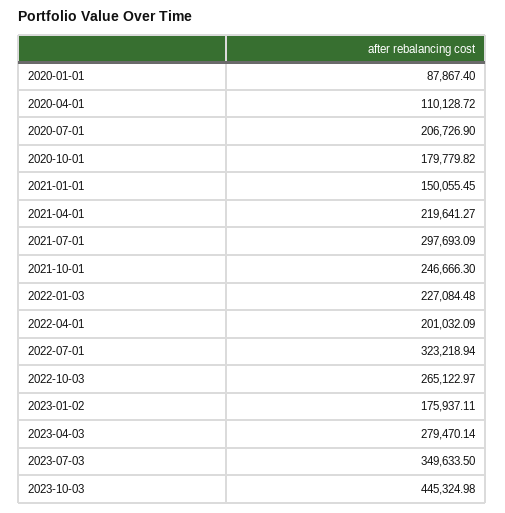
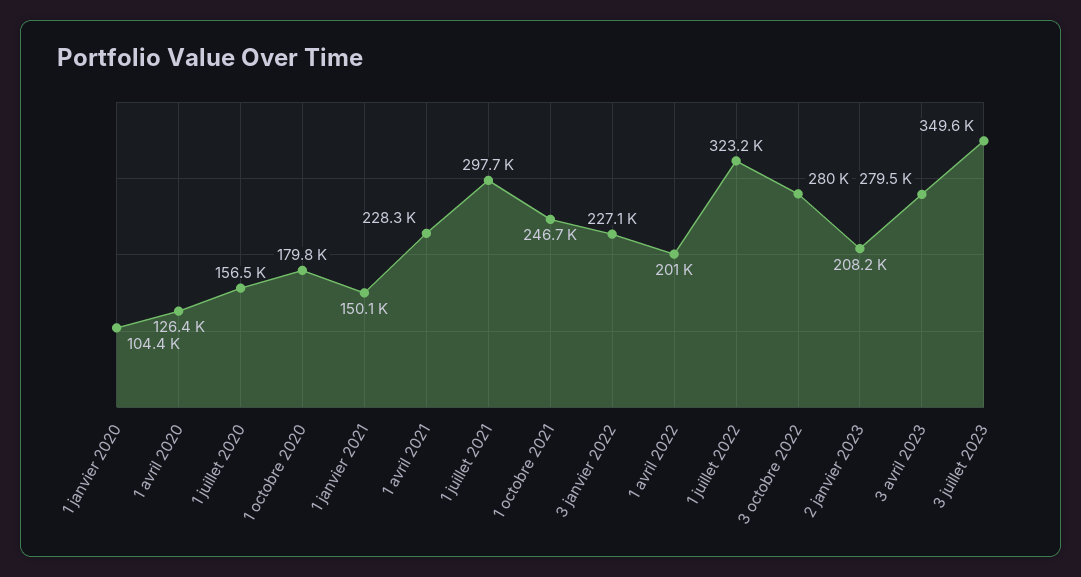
  {
-   "2020-01-01": 87867.4,
+   "2020-01-01": 104400,
-   "2020-04-01": 110128.72,
+   "2020-04-01": 126400,
-   "2020-07-01": 206726.9,
+   "2020-07-01": 156500,
    "2020-10-01": 179779.82,
    "2021-01-01": 150055.45,
-   "2021-04-01": 219641.27,
+   "2021-04-01": 228300,
    "2021-07-01": 297693.09,
    "2021-10-01": 246666.3,
    "2022-01-03": 227084.48,
    "2022-04-01": 201032.09,
    "2022-07-01": 323218.94,
-   "2022-10-03": 265122.97,
+   "2022-10-03": 280000,
-   "2023-01-02": 175937.11,
+   "2023-01-02": 208200,
    "2023-04-03": 279470.14,
-   "2023-07-03": 349633.5,
+   "2023-07-03": 349633.5
-   "2023-10-03": 445324.98
  }

